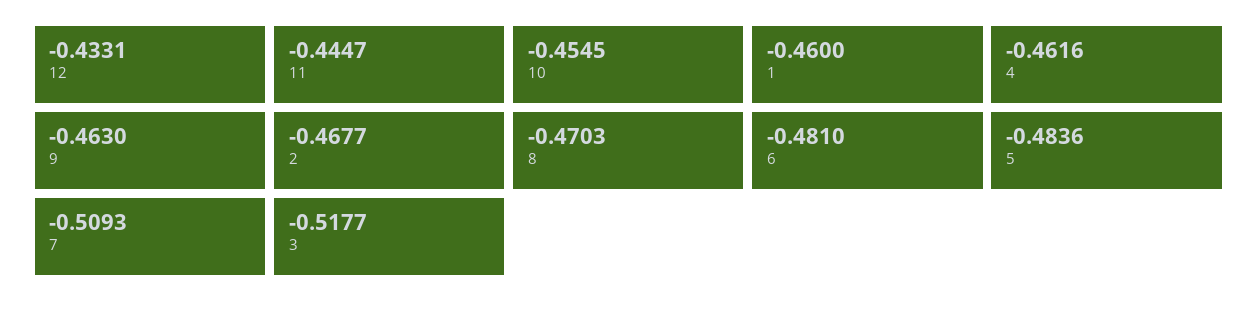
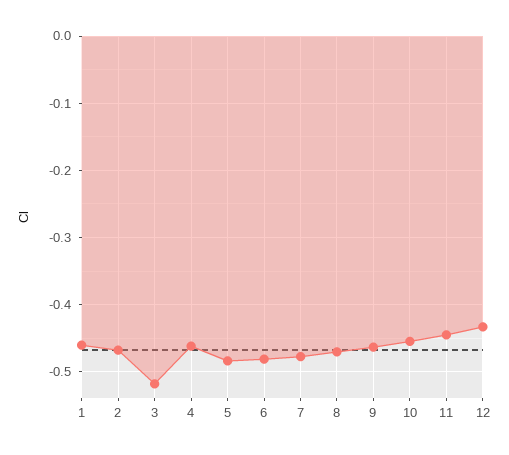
  {
    "12": -0.4331,
    "11": -0.4447,
    "10": -0.4545,
    "1": -0.46,
    "4": -0.4616,
    "9": -0.463,
    "2": -0.4677,
    "8": -0.4703,
    "6": -0.481,
    "5": -0.4836,
-   "7": -0.5093,
+   "7": -0.48,
    "3": -0.5177
  }

